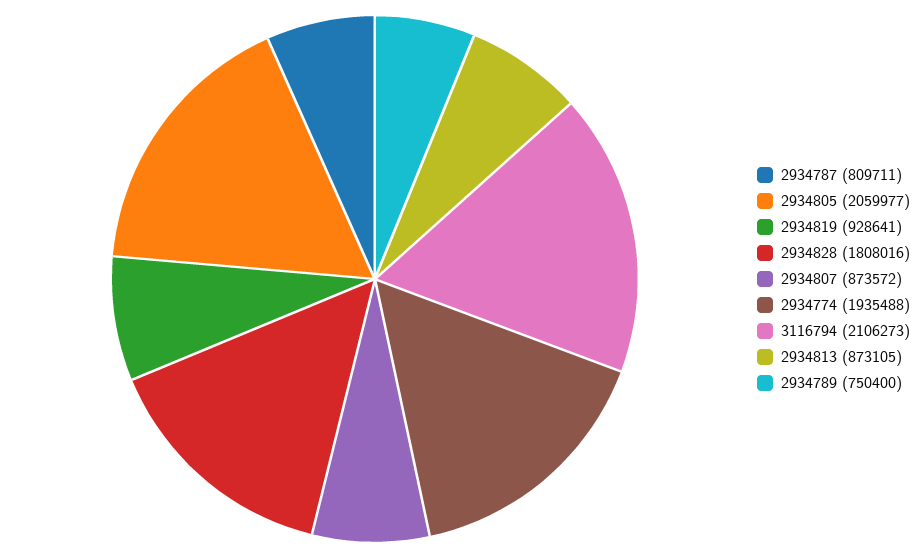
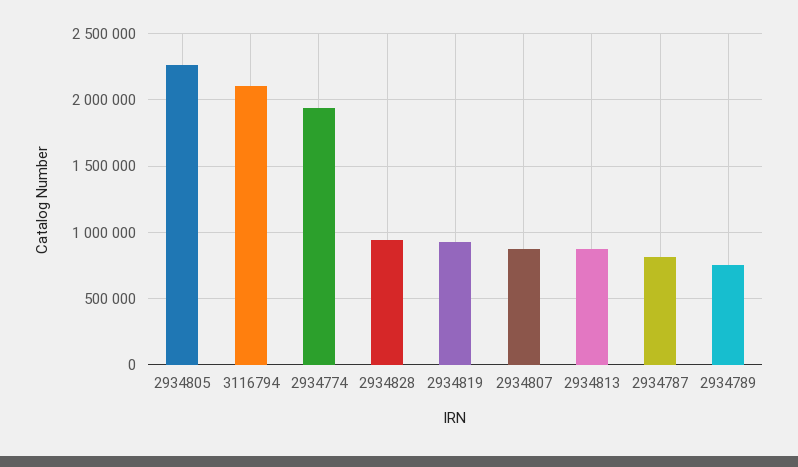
  {
    "2934787": 809711,
-   "2934805": 2059977,
+   "2934805": 2250000,
    "2934819": 928641,
-   "2934828": 1808016,
+   "2934828": 950000,
    "2934807": 873572,
    "2934774": 1935488,
    "3116794": 2106273,
    "2934813": 873105,
    "2934789": 750400
  }

